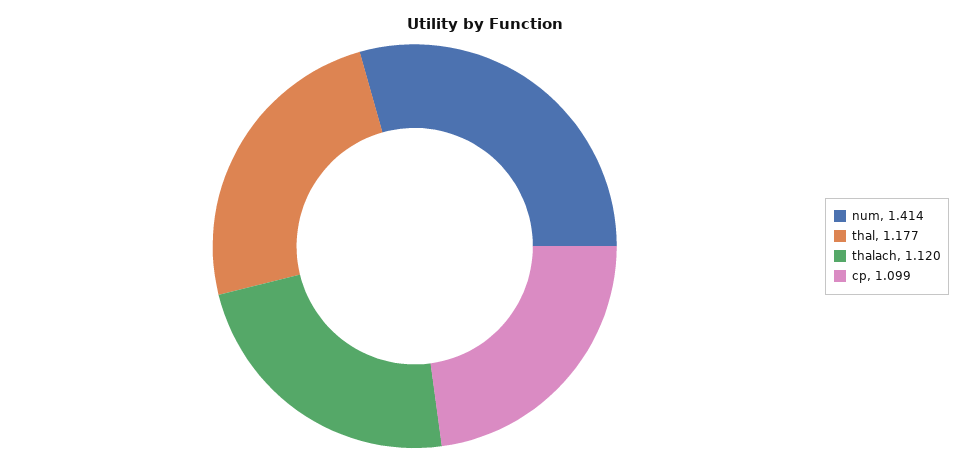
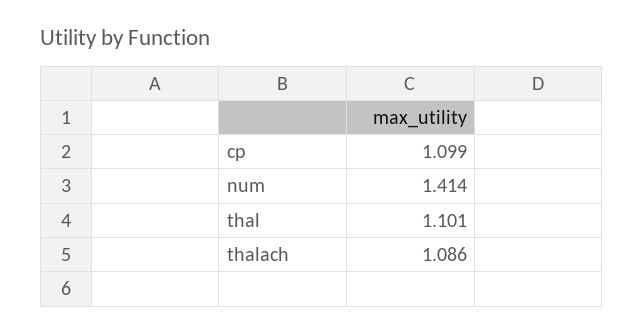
  {
    "num": 1.414,
-   "thal": 1.177,
+   "thal": 1.101,
-   "thalach": 1.12,
+   "thalach": 1.086,
    "cp": 1.099
  }

